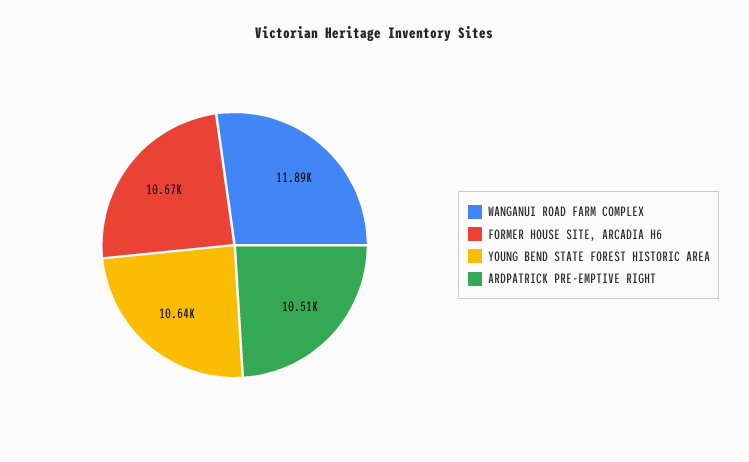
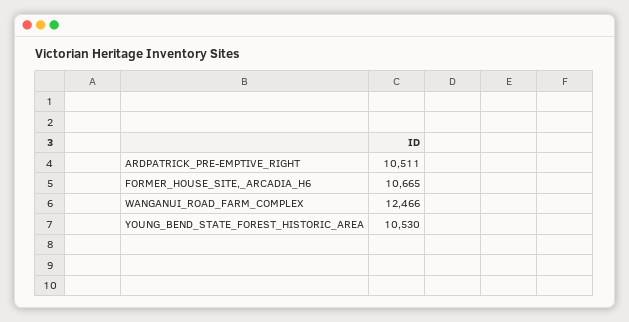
  {
-   "WANGANUI ROAD FARM COMPLEX": 11890,
+   "WANGANUI ROAD FARM COMPLEX": 12466,
    "FORMER HOUSE SITE, ARCADIA H6": 10665,
-   "YOUNG BEND STATE FOREST HISTORIC AREA": 10640,
+   "YOUNG BEND STATE FOREST HISTORIC AREA": 10530,
    "ARDPATRICK PRE-EMPTIVE RIGHT": 10511
  }

